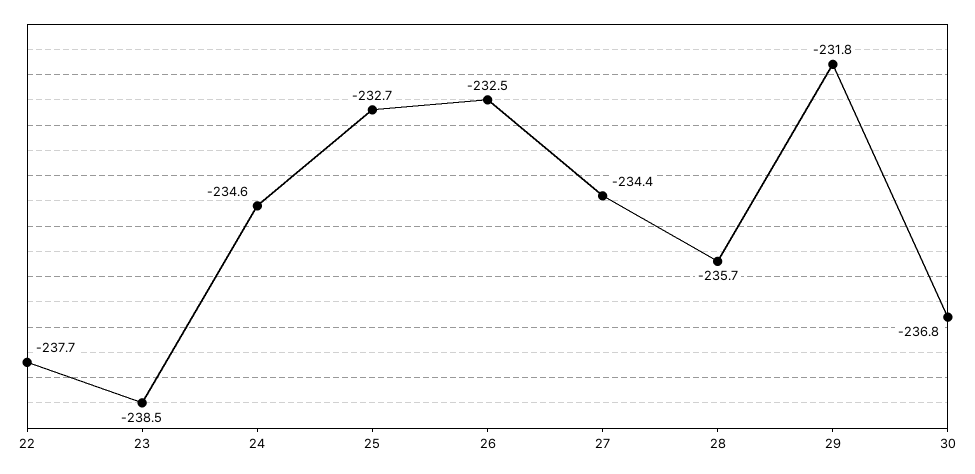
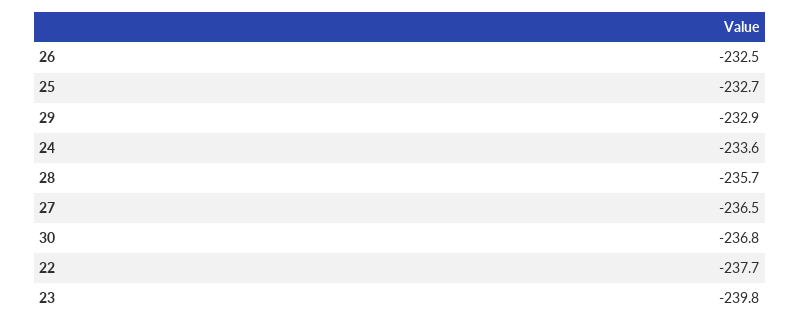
  {
    "22": -237.7,
-   "23": -238.5,
+   "23": -239.8,
-   "24": -234.6,
+   "24": -233.6,
    "25": -232.7,
    "26": -232.5,
-   "27": -234.4,
+   "27": -236.5,
    "28": -235.7,
-   "29": -231.8,
+   "29": -232.9,
    "30": -236.8
  }

